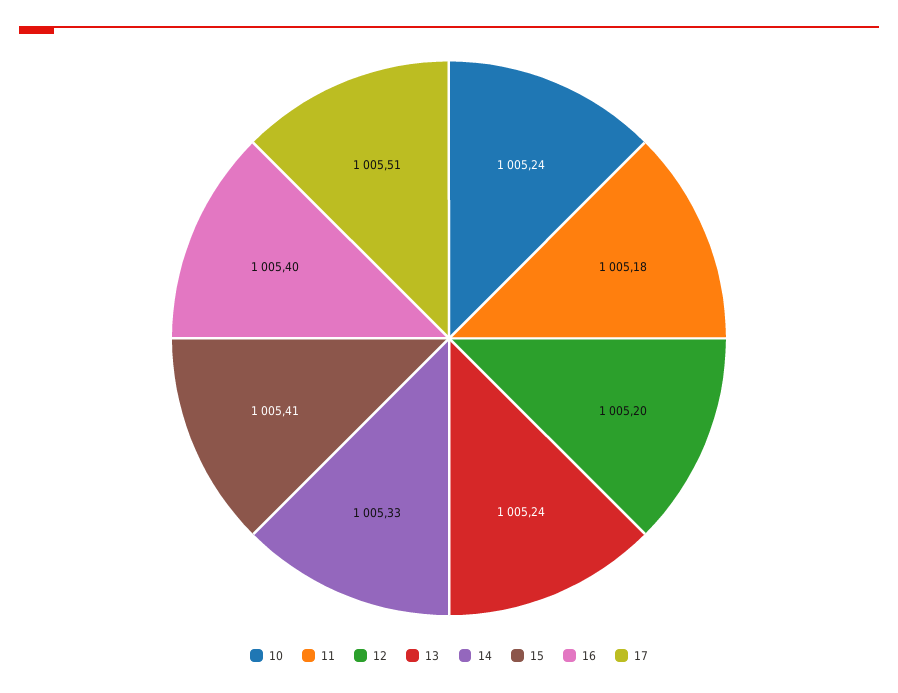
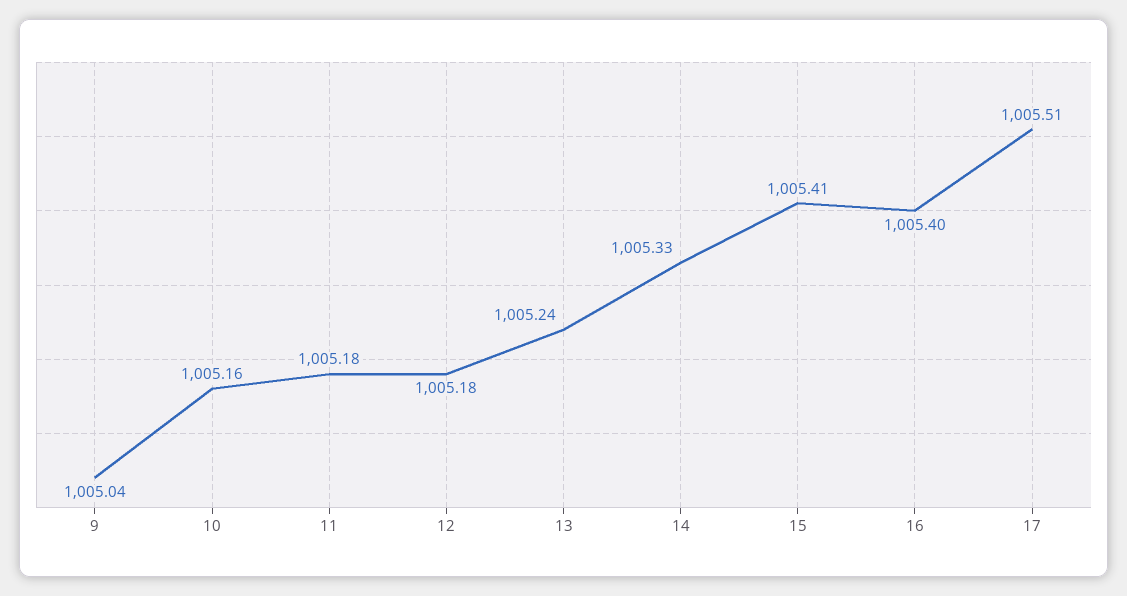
  {
-   "10": 1005.24,
+   "10": 1005.16,
    "11": 1005.18,
-   "12": 1005.2,
+   "12": 1005.18,
    "13": 1005.24,
    "14": 1005.33,
    "15": 1005.41,
    "16": 1005.4,
-   "17": 1005.51
+   "17": 1005.51,
+   "9": 1005.04
  }

